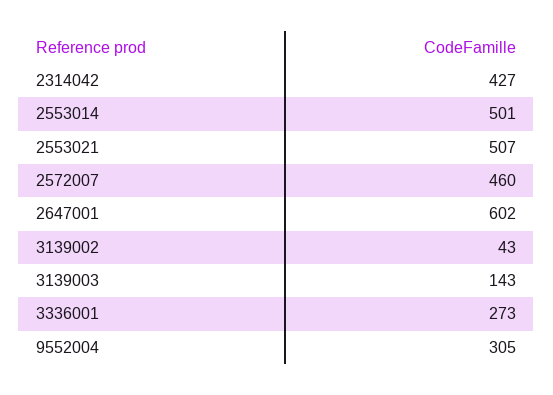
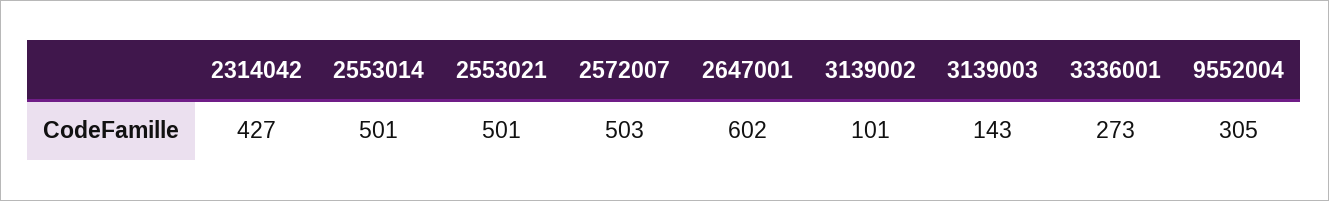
  {
    "2314042": 427,
    "2553014": 501,
-   "2553021": 507,
+   "2553021": 501,
-   "2572007": 460,
+   "2572007": 503,
    "2647001": 602,
-   "3139002": 43,
+   "3139002": 101,
    "3139003": 143,
    "3336001": 273,
    "9552004": 305
  }

